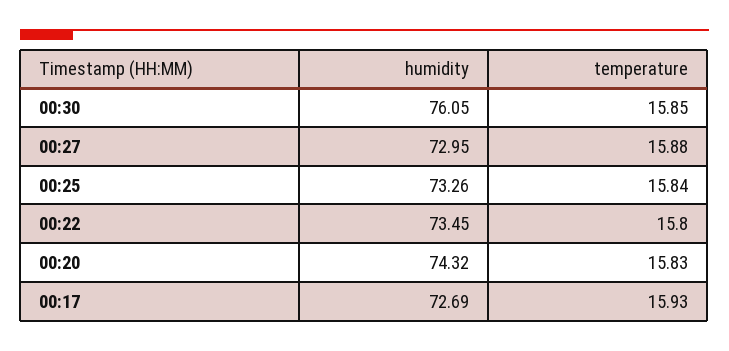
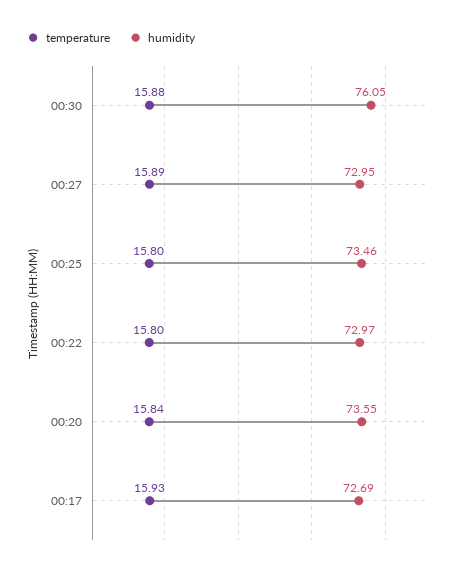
  {
    "humidity": {
      "00:30": 76.05,
      "00:27": 72.95,
-     "00:25": 73.26,
+     "00:25": 73.46,
-     "00:22": 73.45,
+     "00:22": 72.97,
-     "00:20": 74.32,
+     "00:20": 73.55,
      "00:17": 72.69
    },
    "temperature": {
-     "00:30": 15.85,
+     "00:30": 15.88,
-     "00:27": 15.88,
+     "00:27": 15.89,
-     "00:25": 15.84,
+     "00:25": 15.8,
      "00:22": 15.8,
-     "00:20": 15.83,
+     "00:20": 15.84,
      "00:17": 15.93
    }
  }

